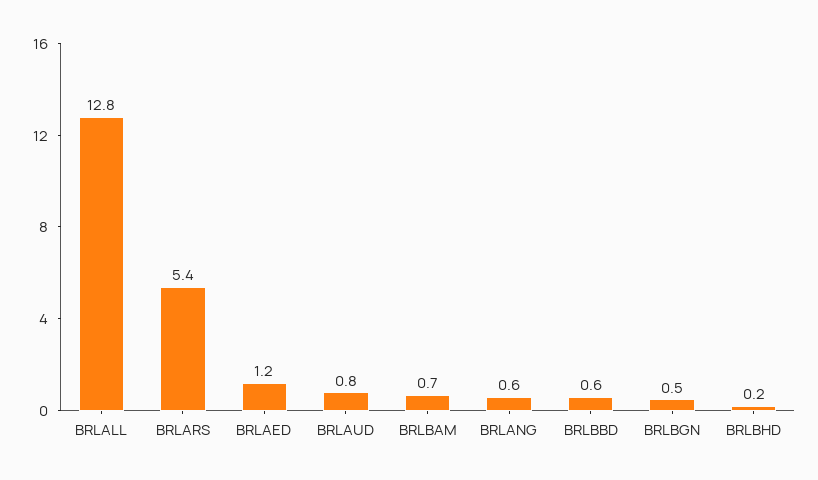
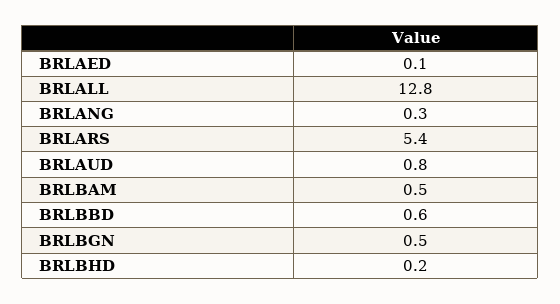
  {
    "BRLALL": 12.8,
    "BRLARS": 5.4,
-   "BRLAED": 1.2,
+   "BRLAED": 0.1,
    "BRLAUD": 0.8,
-   "BRLBAM": 0.7,
+   "BRLBAM": 0.5,
-   "BRLANG": 0.6,
+   "BRLANG": 0.3,
    "BRLBBD": 0.6,
    "BRLBGN": 0.5,
    "BRLBHD": 0.2
  }

